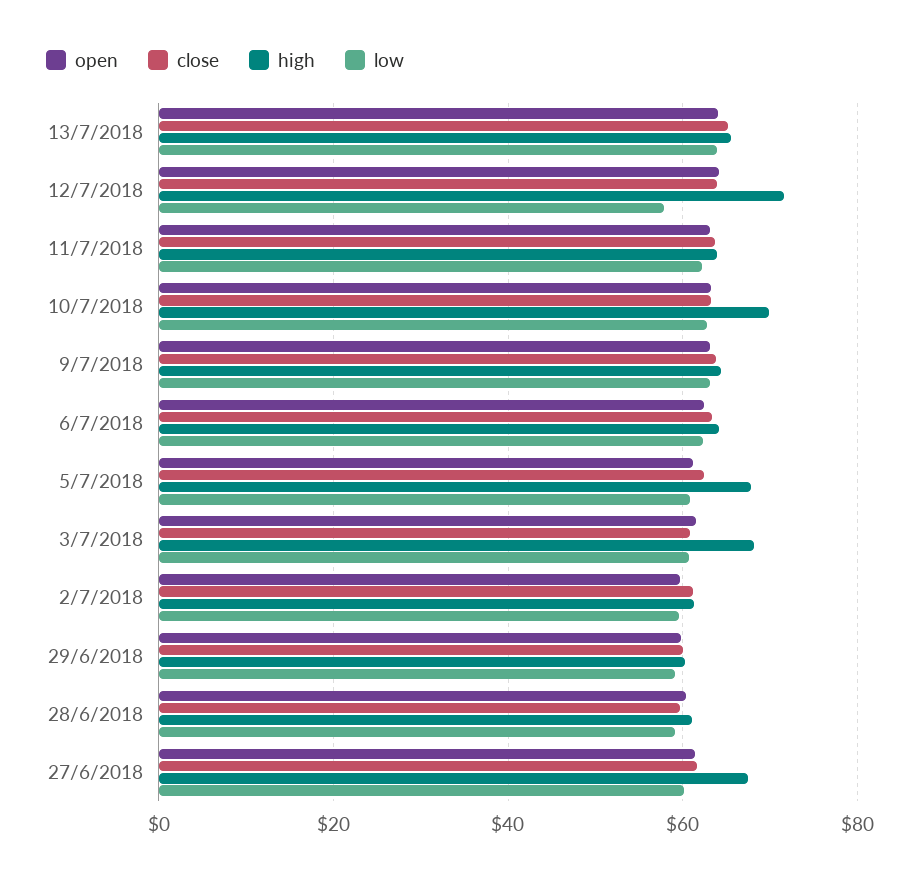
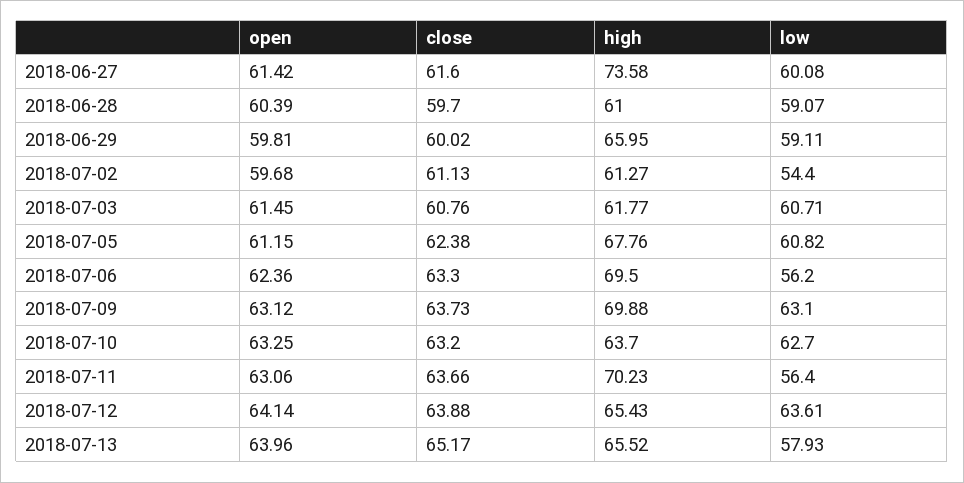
  {
    "open": {
      "13/7/2018": 63.96,
      "12/7/2018": 64.14,
      "11/7/2018": 63.06,
      "10/7/2018": 63.25,
      "9/7/2018": 63.12,
      "6/7/2018": 62.36,
      "5/7/2018": 61.15,
      "3/7/2018": 61.45,
      "2/7/2018": 59.68,
      "29/6/2018": 59.81,
      "28/6/2018": 60.39,
      "27/6/2018": 61.42
    },
    "close": {
      "13/7/2018": 65.17,
      "12/7/2018": 63.88,
      "11/7/2018": 63.66,
      "10/7/2018": 63.2,
      "9/7/2018": 63.73,
      "6/7/2018": 63.3,
      "5/7/2018": 62.38,
      "3/7/2018": 60.76,
      "2/7/2018": 61.13,
      "29/6/2018": 60.02,
      "28/6/2018": 59.7,
      "27/6/2018": 61.6
    },
    "high": {
      "13/7/2018": 65.52,
-     "12/7/2018": 72,
+     "12/7/2018": 65.43,
-     "11/7/2018": 64,
+     "11/7/2018": 70.23,
-     "10/7/2018": 70,
+     "10/7/2018": 63.7,
-     "9/7/2018": 64,
+     "9/7/2018": 69.88,
-     "6/7/2018": 64,
+     "6/7/2018": 69.5,
      "5/7/2018": 67.76,
-     "3/7/2018": 68,
+     "3/7/2018": 61.77,
      "2/7/2018": 61.27,
-     "29/6/2018": 60,
+     "29/6/2018": 65.95,
      "28/6/2018": 61,
-     "27/6/2018": 68
+     "27/6/2018": 73.58
    },
    "low": {
-     "13/7/2018": 64,
+     "13/7/2018": 57.93,
-     "12/7/2018": 58,
+     "12/7/2018": 63.61,
-     "11/7/2018": 62,
+     "11/7/2018": 56.4,
      "10/7/2018": 62.7,
      "9/7/2018": 63.1,
-     "6/7/2018": 62,
+     "6/7/2018": 56.2,
      "5/7/2018": 60.82,
      "3/7/2018": 60.71,
-     "2/7/2018": 60,
+     "2/7/2018": 54.4,
      "29/6/2018": 59.11,
      "28/6/2018": 59.07,
      "27/6/2018": 60.08
    }
  }

